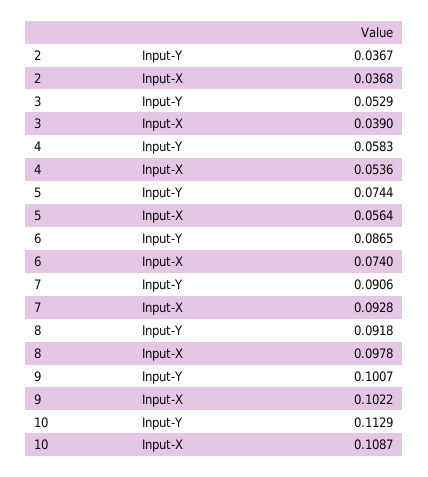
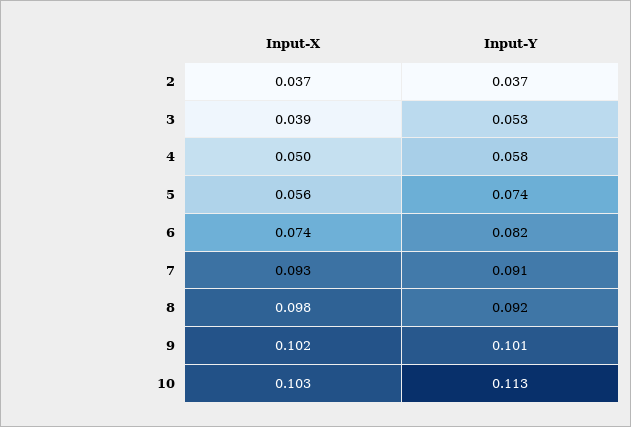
  {
    "2": {
      "Input-Y": 0.0367,
      "Input-X": 0.0368
    },
    "3": {
      "Input-Y": 0.0529,
      "Input-X": 0.039
    },
    "4": {
      "Input-Y": 0.0583,
-     "Input-X": 0.0536
+     "Input-X": 0.05
    },
    "5": {
      "Input-Y": 0.0744,
      "Input-X": 0.0564
    },
    "6": {
-     "Input-Y": 0.0865,
+     "Input-Y": 0.082,
      "Input-X": 0.074
    },
    "7": {
      "Input-Y": 0.0906,
      "Input-X": 0.0928
    },
    "8": {
      "Input-Y": 0.0918,
      "Input-X": 0.0978
    },
    "9": {
      "Input-Y": 0.1007,
      "Input-X": 0.1022
    },
    "10": {
      "Input-Y": 0.1129,
-     "Input-X": 0.1087
+     "Input-X": 0.103
    }
  }

